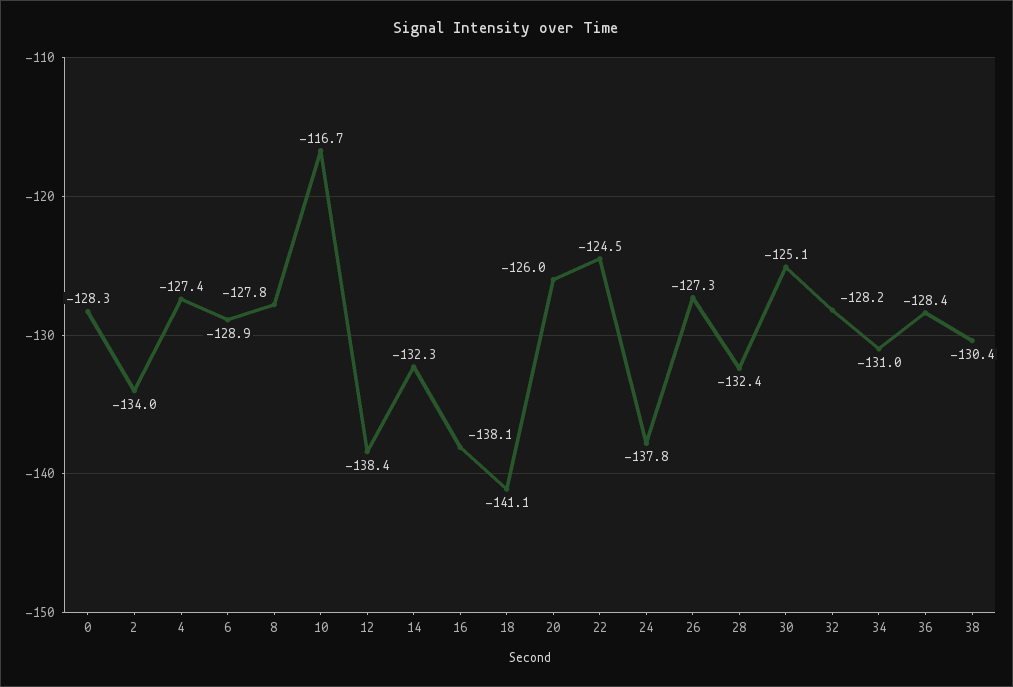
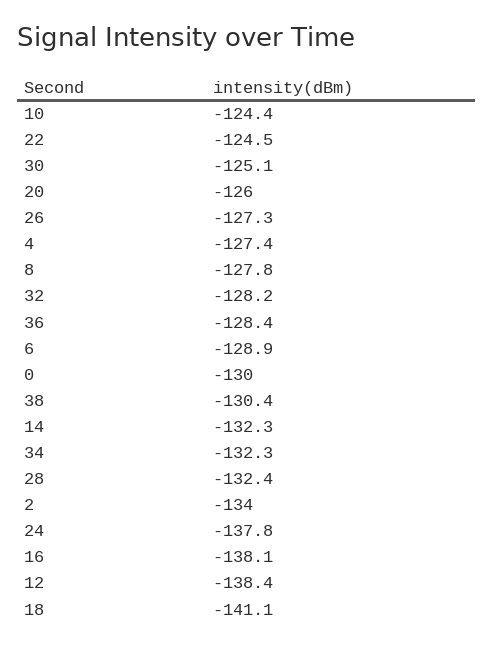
  {
-   "0": -128.3,
+   "0": -130,
    "2": -134,
    "4": -127.4,
    "6": -128.9,
    "8": -127.8,
-   "10": -116.7,
+   "10": -124.4,
    "12": -138.4,
    "14": -132.3,
    "16": -138.1,
    "18": -141.1,
    "20": -126,
    "22": -124.5,
    "24": -137.8,
    "26": -127.3,
    "28": -132.4,
    "30": -125.1,
    "32": -128.2,
-   "34": -131,
+   "34": -132.3,
    "36": -128.4,
    "38": -130.4
  }

